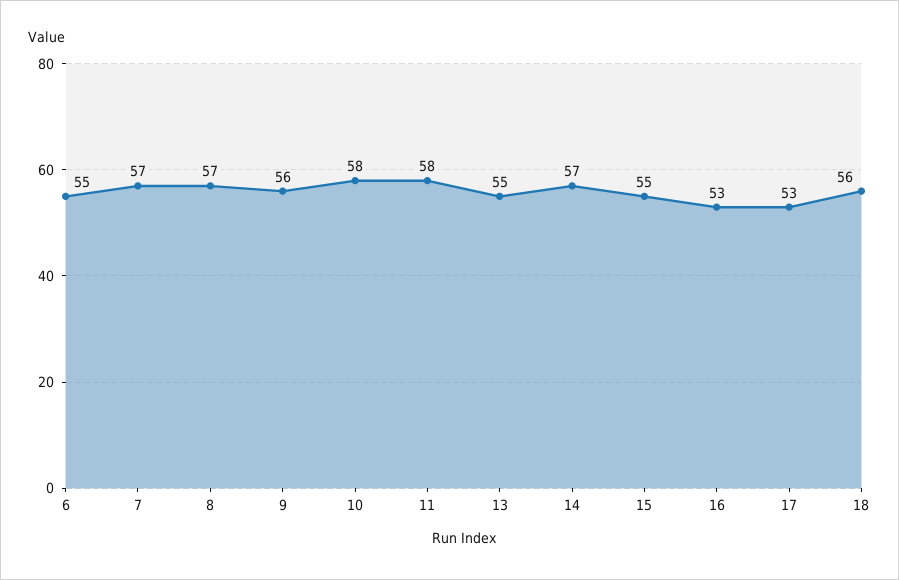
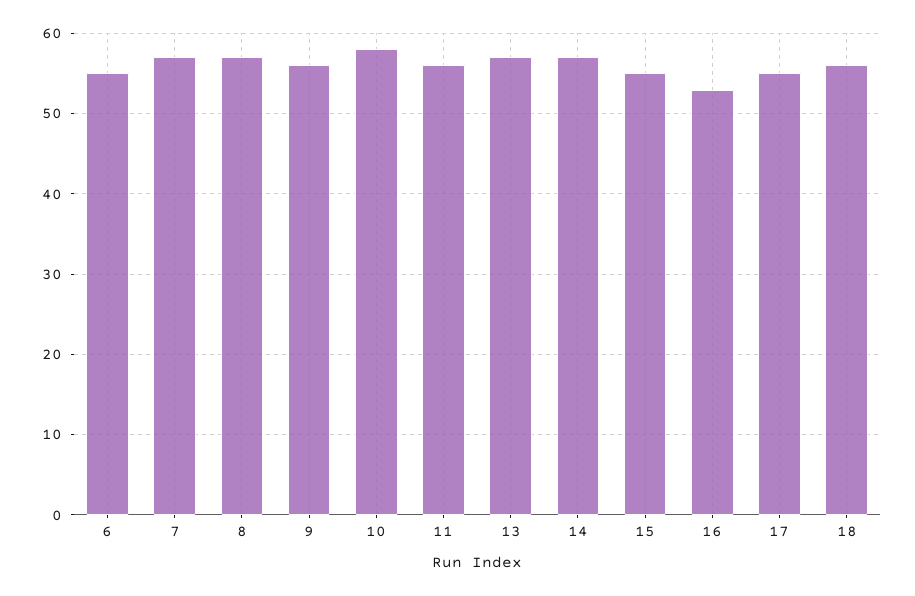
  {
    "6": 55,
    "7": 57,
    "8": 57,
    "9": 56,
    "10": 58,
-   "11": 58,
+   "11": 56,
-   "13": 55,
+   "13": 57,
    "14": 57,
    "15": 55,
    "16": 53,
-   "17": 53,
+   "17": 55,
    "18": 56
  }

